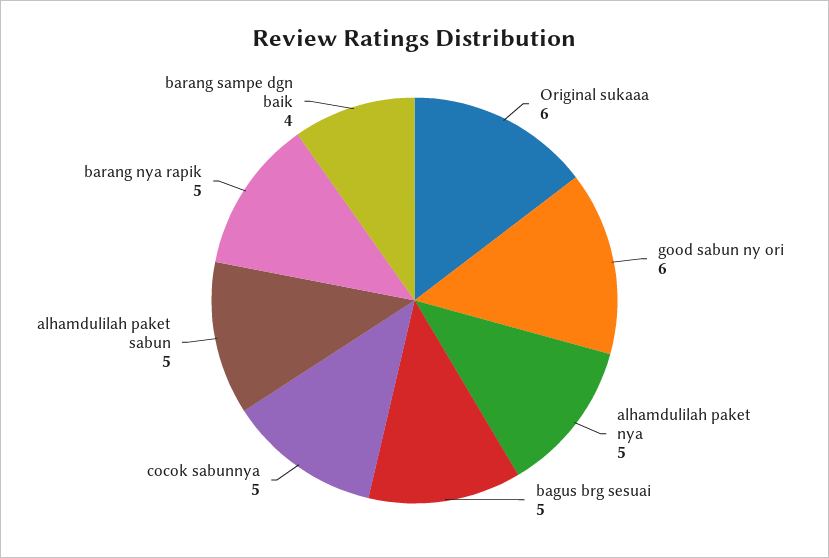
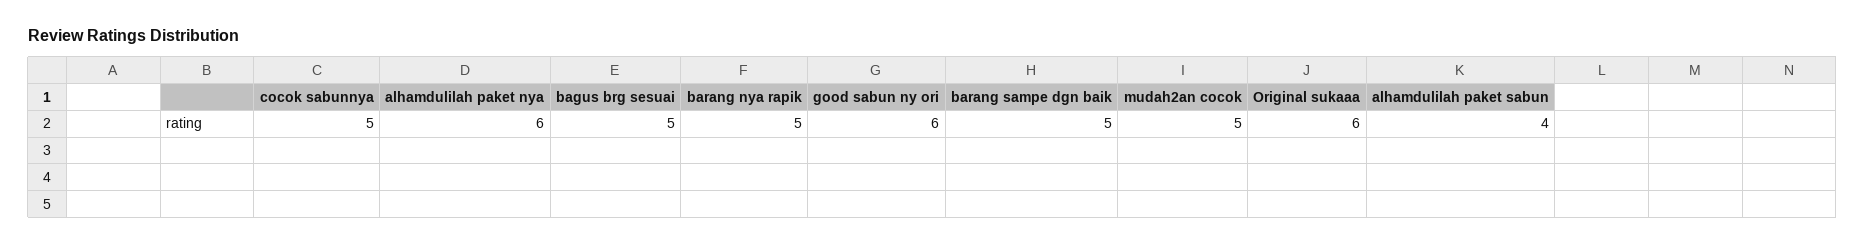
  {
    "Original sukaaa": 6,
    "good sabun ny ori": 6,
-   "alhamdulilah paket nya": 5,
+   "alhamdulilah paket nya": 6,
    "bagus brg sesuai": 5,
    "cocok sabunnya": 5,
-   "alhamdulilah paket sabun": 5,
+   "alhamdulilah paket sabun": 4,
    "barang nya rapik": 5,
-   "barang sampe dgn baik": 4
+   "barang sampe dgn baik": 5,
+   "mudah2an cocok": 5
  }

